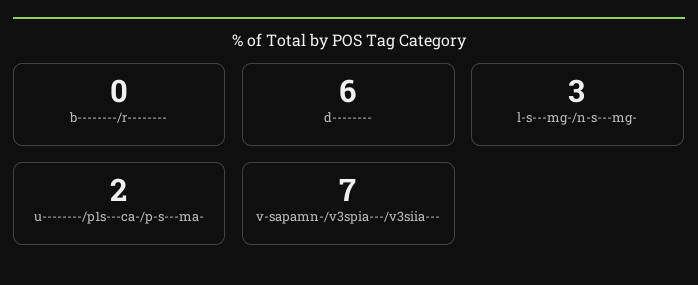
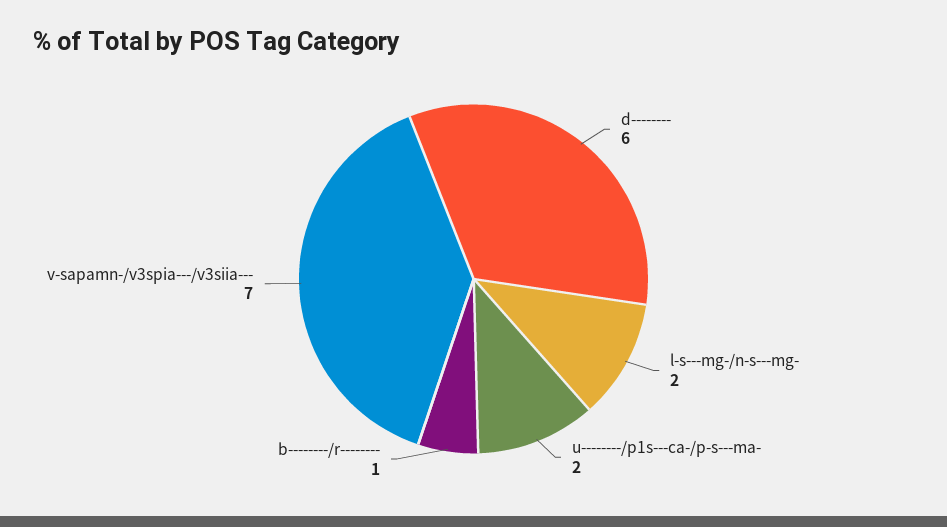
  {
-   "b--------/r--------": 0,
+   "b--------/r--------": 1,
    "d--------": 6,
-   "l-s---mg-/n-s---mg-": 3,
+   "l-s---mg-/n-s---mg-": 2,
    "u--------/p1s---ca-/p-s---ma-": 2,
    "v-sapamn-/v3spia---/v3siia---": 7
  }

